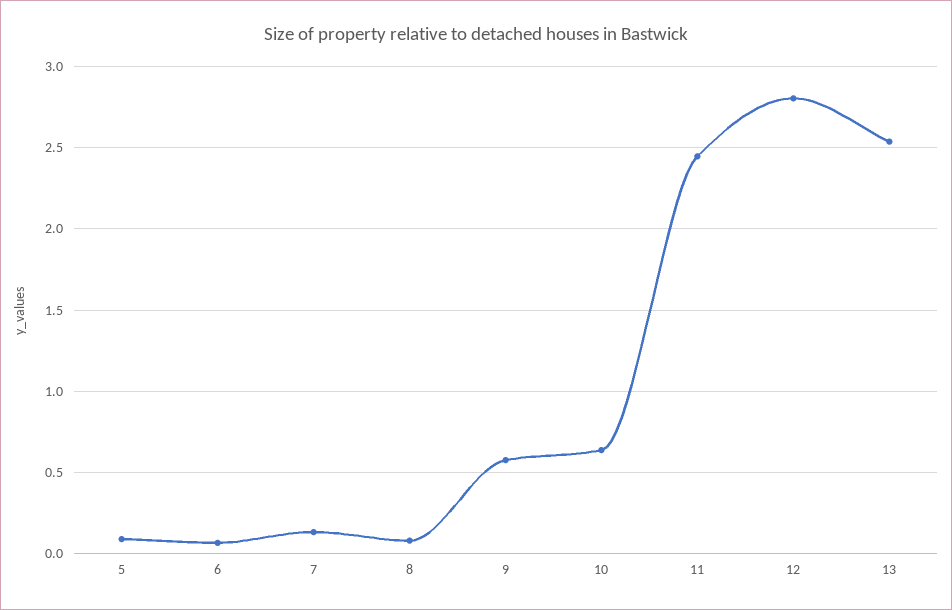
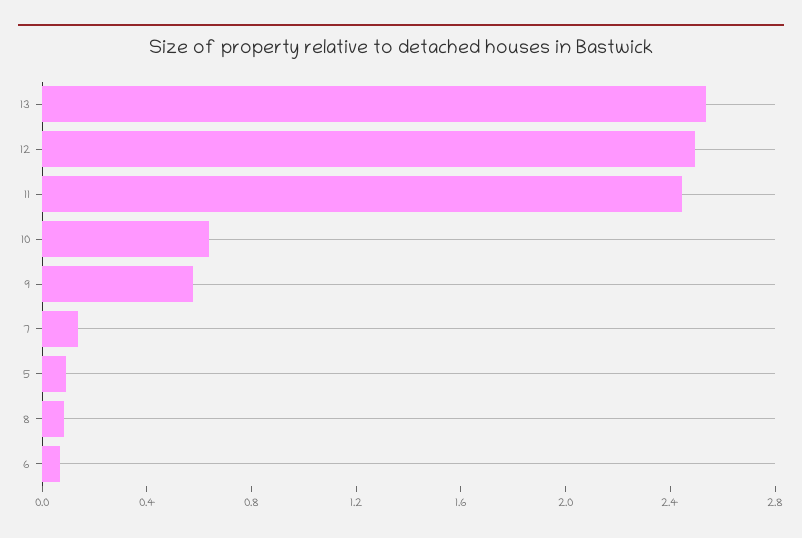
  {
    "5": 0.1,
    "6": 0.05,
    "7": 0.15,
    "8": 0.1,
    "9": 0.6,
    "10": 0.65,
    "11": 2.45,
-   "12": 2.8,
+   "12": 2.5,
    "13": 2.55
  }

